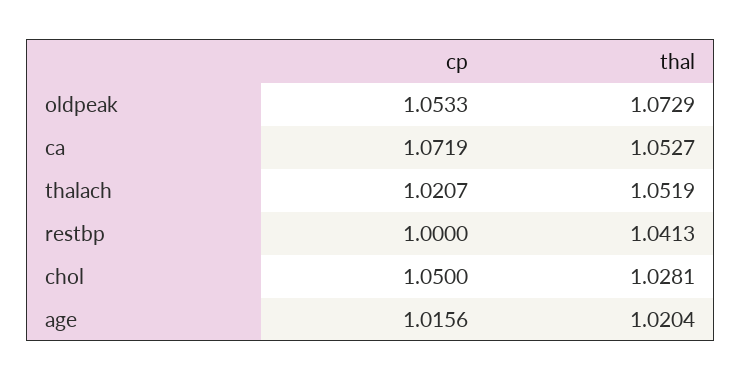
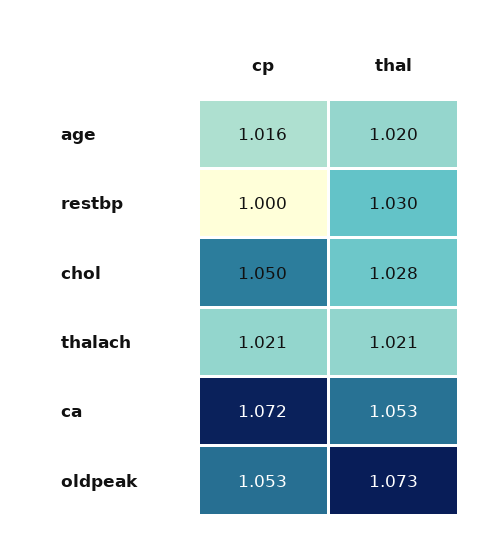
  {
    "cp": {
      "oldpeak": 1.0533,
      "ca": 1.0719,
      "thalach": 1.0207,
      "restbp": 1,
      "chol": 1.05,
      "age": 1.0156
    },
    "thal": {
      "oldpeak": 1.0729,
      "ca": 1.0527,
-     "thalach": 1.0519,
+     "thalach": 1.021,
-     "restbp": 1.0413,
+     "restbp": 1.03,
      "chol": 1.0281,
      "age": 1.0204
    }
  }

